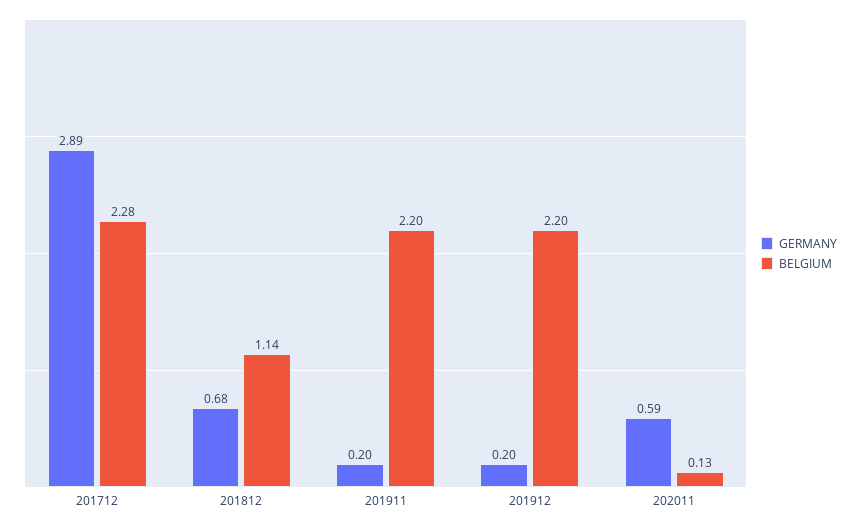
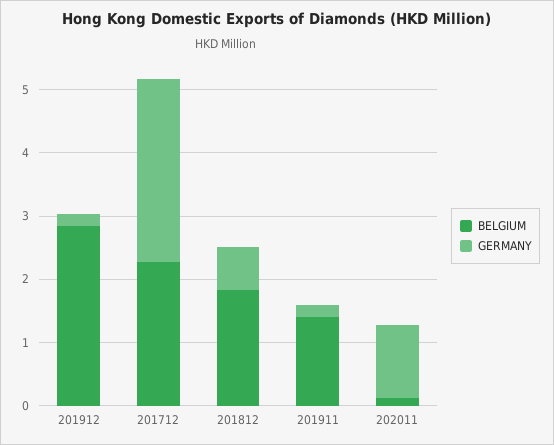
  {
    "GERMANY": {
      "201712": 2.89,
      "201812": 0.68,
      "201911": 0.2,
      "201912": 0.2,
-     "202011": 0.59
+     "202011": 1.2
    },
    "BELGIUM": {
      "201712": 2.28,
-     "201812": 1.14,
+     "201812": 1.8,
-     "201911": 2.2,
+     "201911": 1.4,
-     "201912": 2.2,
+     "201912": 2.8,
      "202011": 0.13
    }
  }

